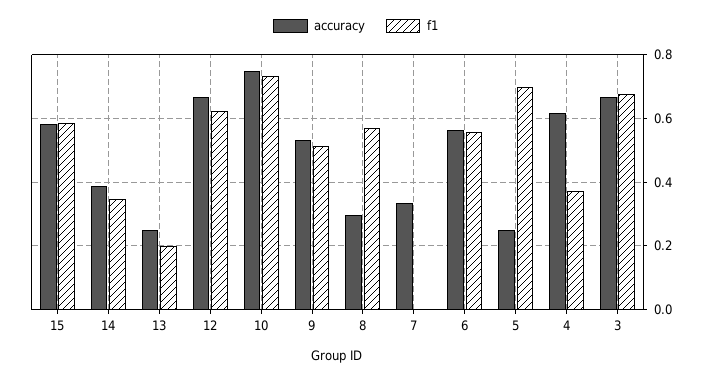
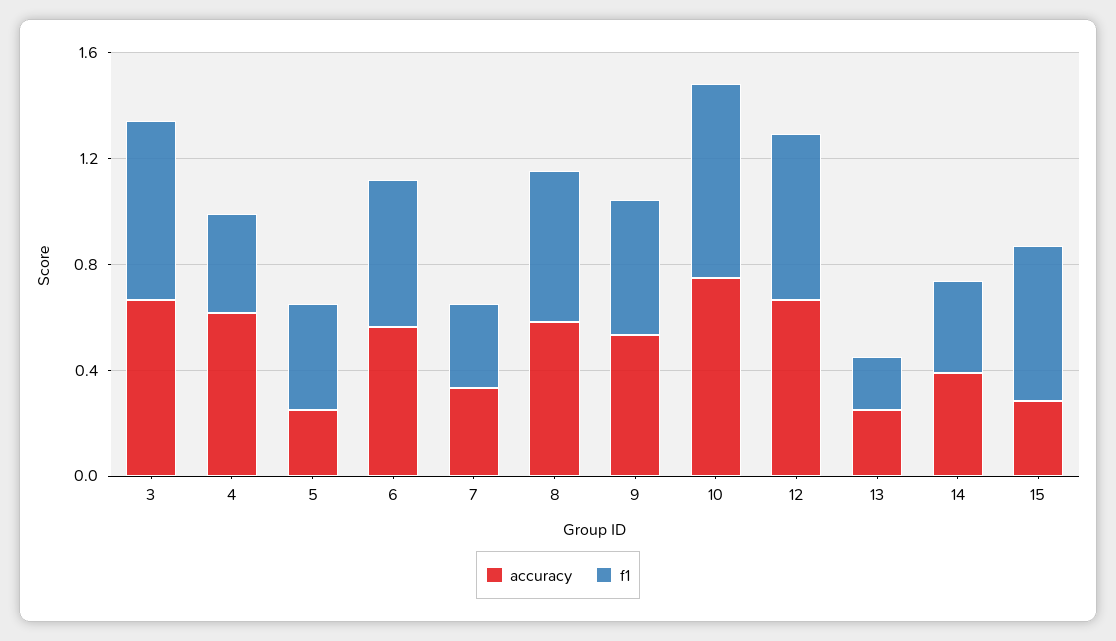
  {
    "accuracy": {
-     "15": 0.58,
+     "15": 0.3,
      "14": 0.38,
      "13": 0.26,
      "12": 0.66,
      "10": 0.76,
      "9": 0.54,
-     "8": 0.3,
+     "8": 0.6,
      "7": 0.34,
      "6": 0.56,
      "5": 0.26,
      "4": 0.62,
      "3": 0.66
    },
    "f1": {
      "15": 0.58,
      "14": 0.34,
      "13": 0.2,
      "12": 0.62,
      "10": 0.74,
      "9": 0.52,
      "8": 0.56,
-     "7": 0,
+     "7": 0.3,
      "6": 0.56,
-     "5": 0.7,
+     "5": 0.4,
      "4": 0.38,
      "3": 0.68
    }
  }

